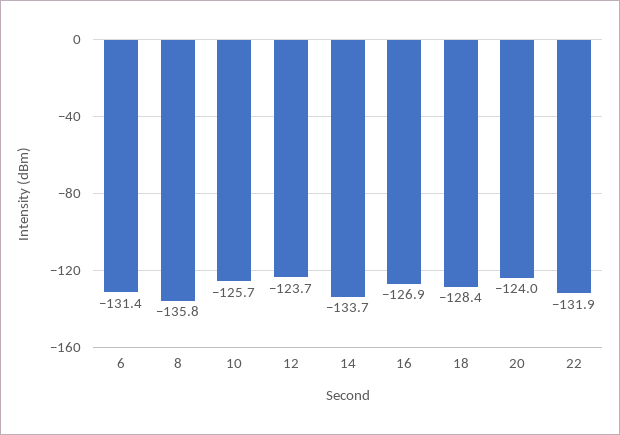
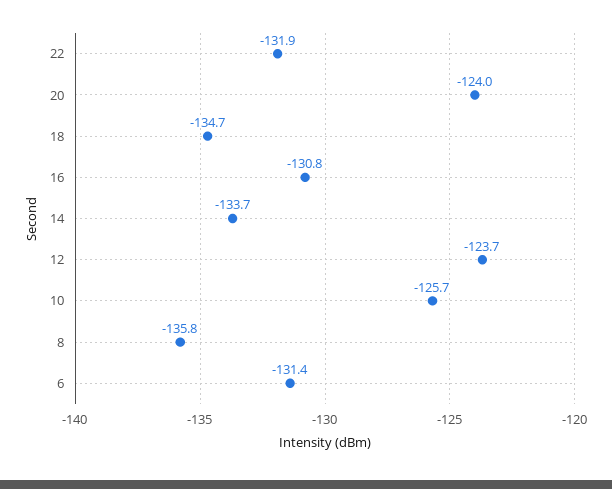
  {
    "6": -131.4,
    "8": -135.8,
    "10": -125.7,
    "12": -123.7,
    "14": -133.7,
-   "16": -126.9,
+   "16": -130.8,
-   "18": -128.4,
+   "18": -134.7,
    "20": -124,
    "22": -131.9
  }

